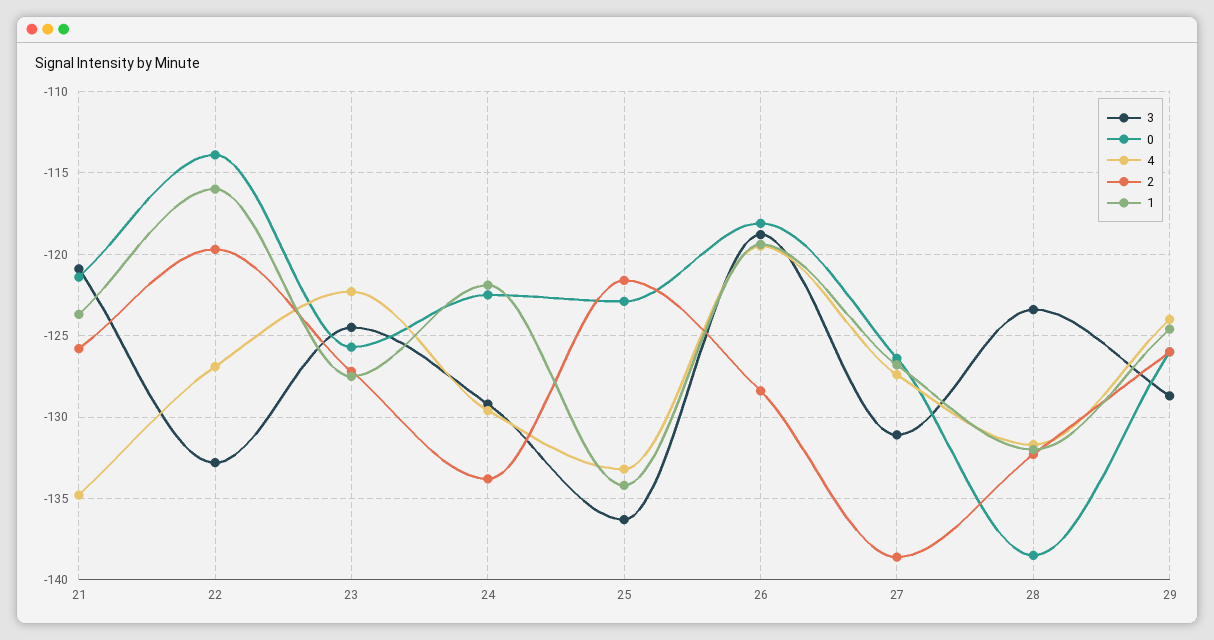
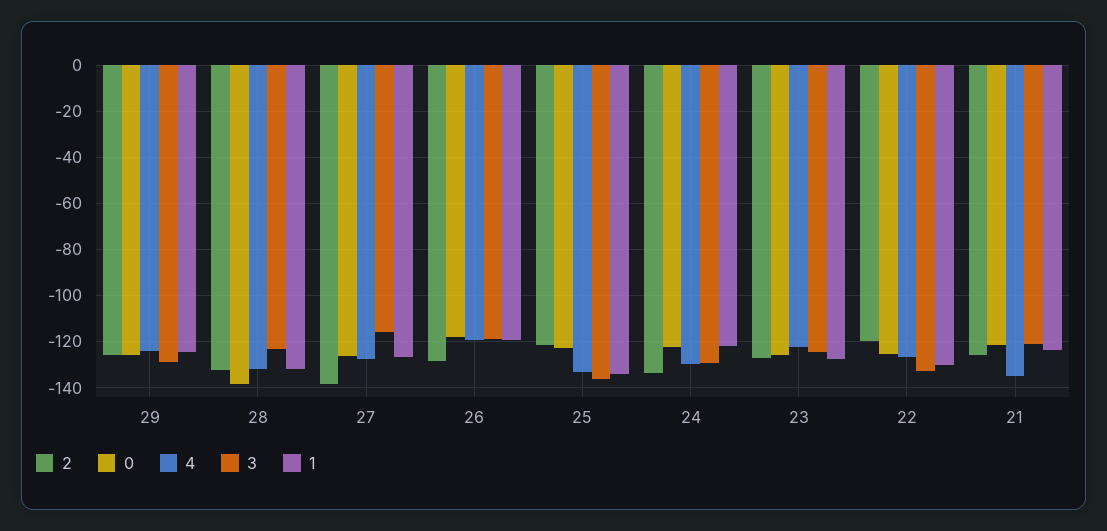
  {
    "3": {
      "21": -121,
      "22": -133,
      "23": -124.5,
      "24": -129,
      "25": -136.5,
      "26": -119,
-     "27": -131,
+     "27": -115,
      "28": -123.5,
      "29": -128.5
    },
    "0": {
      "21": -121.5,
-     "22": -114,
+     "22": -125,
      "23": -125.5,
      "24": -122.5,
      "25": -123,
      "26": -118,
      "27": -126.5,
      "28": -138.5,
      "29": -126
    },
    "4": {
      "21": -135,
      "22": -127,
      "23": -122.5,
      "24": -129.5,
      "25": -133,
      "26": -119.5,
      "27": -127.5,
      "28": -131.5,
      "29": -124
    },
    "2": {
      "21": -126,
      "22": -119.5,
      "23": -127,
      "24": -134,
      "25": -121.5,
      "26": -128.5,
      "27": -138.5,
      "28": -132.5,
      "29": -126
    },
    "1": {
      "21": -123.5,
-     "22": -116,
+     "22": -130,
      "23": -127.5,
      "24": -122,
      "25": -134,
      "26": -119.5,
      "27": -127,
      "28": -132,
      "29": -124.5
    }
  }

